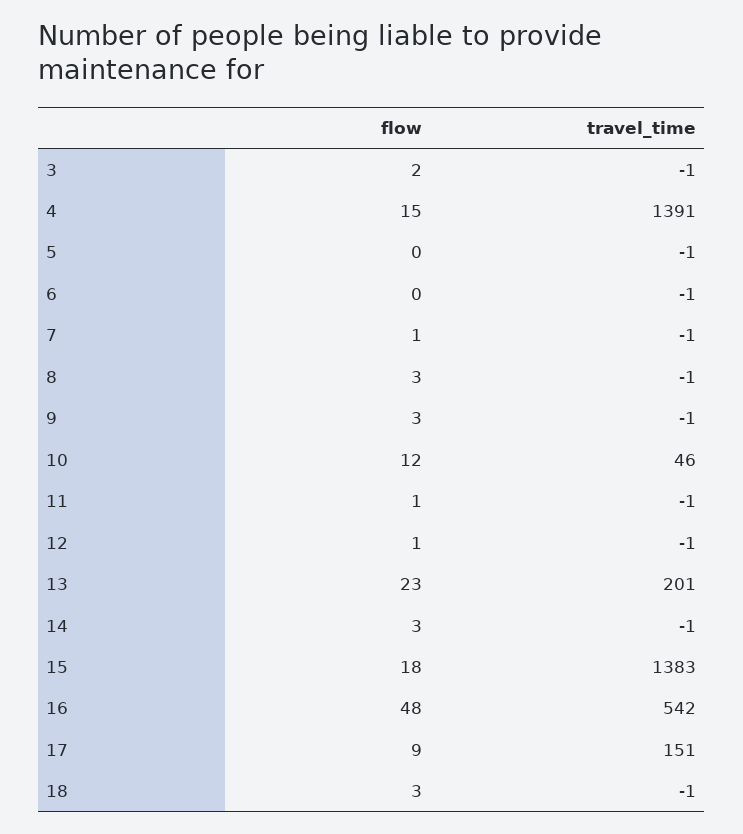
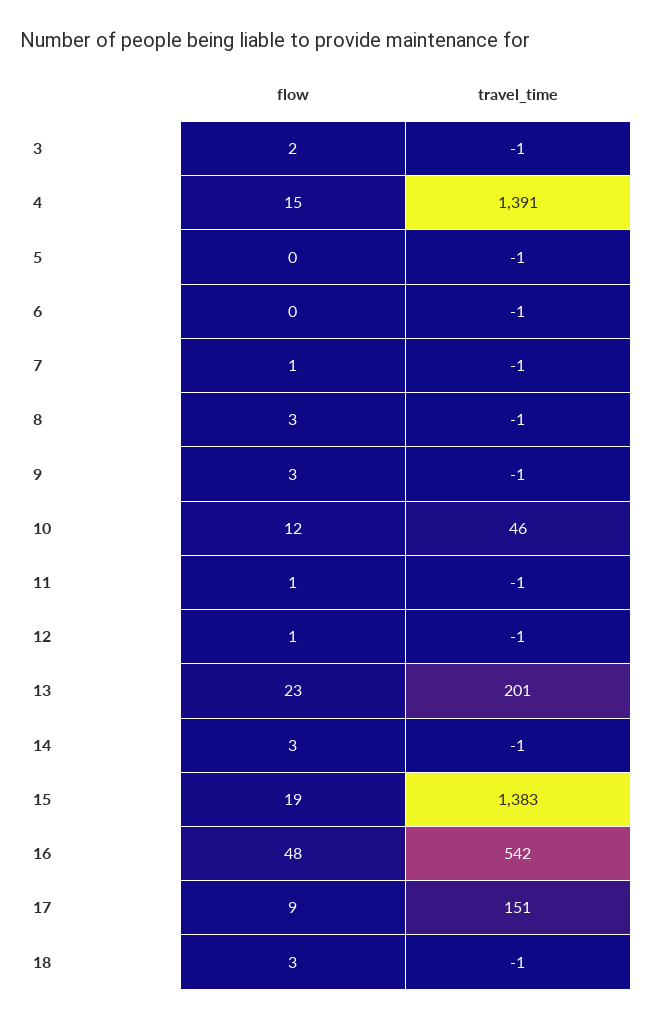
  {
    "flow": {
      "3": 2,
      "4": 15,
      "5": 0,
      "6": 0,
      "7": 1,
      "8": 3,
      "9": 3,
      "10": 12,
      "11": 1,
      "12": 1,
      "13": 23,
      "14": 3,
-     "15": 18,
+     "15": 19,
      "16": 48,
      "17": 9,
      "18": 3
    },
    "travel_time": {
      "3": -1,
      "4": 1391,
      "5": -1,
      "6": -1,
      "7": -1,
      "8": -1,
      "9": -1,
      "10": 46,
      "11": -1,
      "12": -1,
      "13": 201,
      "14": -1,
      "15": 1383,
      "16": 542,
      "17": 151,
      "18": -1
    }
  }

